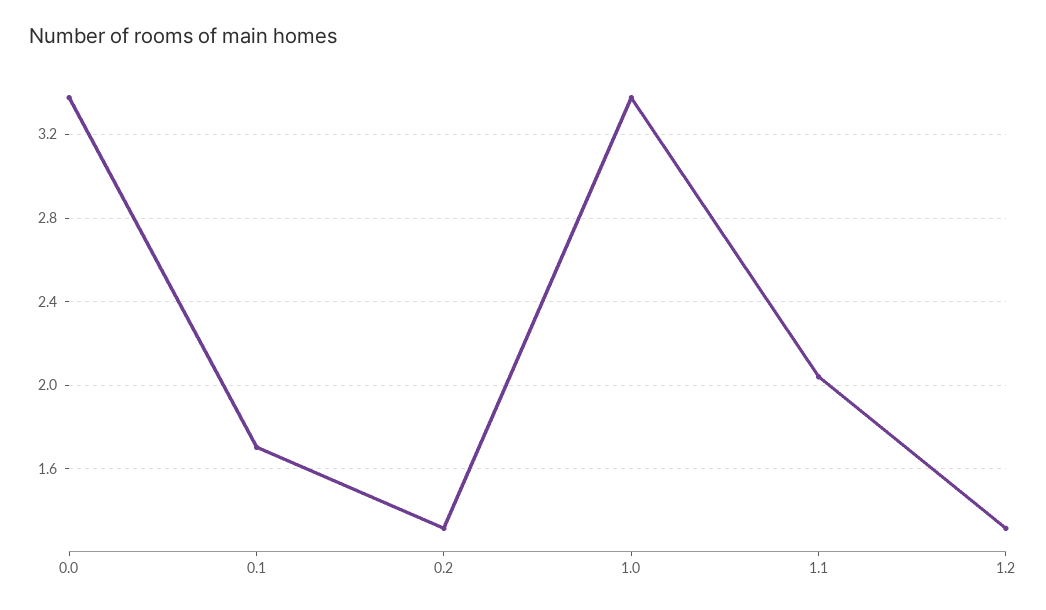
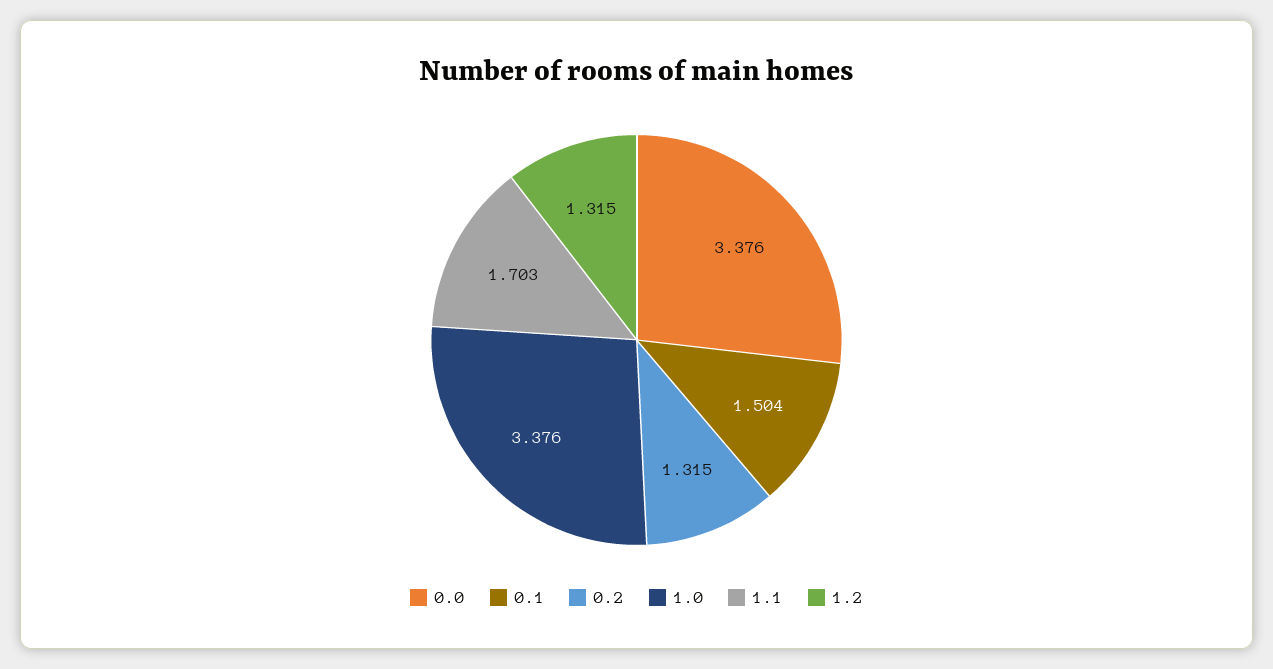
  {
    "0.0": 3.376,
-   "0.1": 1.7,
+   "0.1": 1.504,
    "0.2": 1.315,
    "1.0": 3.376,
-   "1.1": 2.05,
+   "1.1": 1.703,
    "1.2": 1.315
  }

